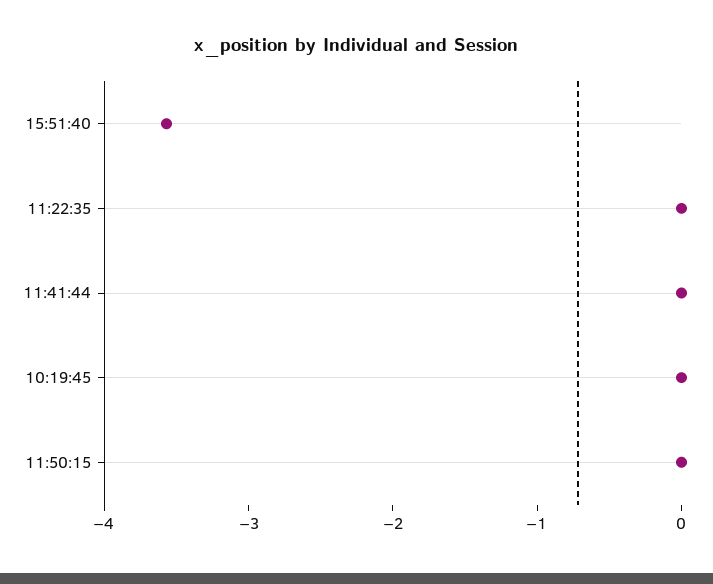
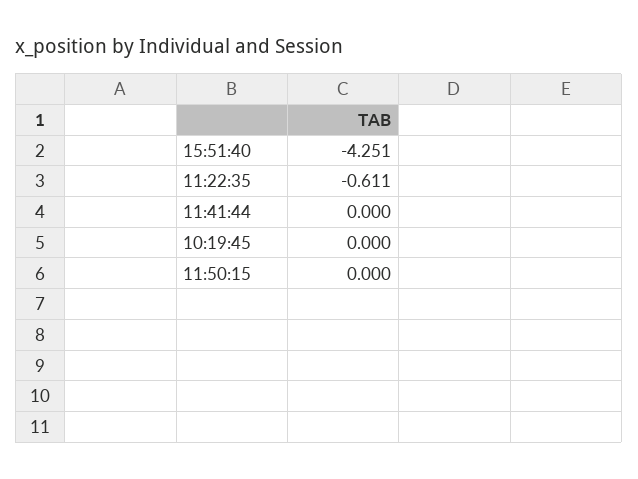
  {
-   "15:51:40": -3.6,
+   "15:51:40": -4.251,
-   "11:22:35": 0,
+   "11:22:35": -0.611,
    "11:41:44": 0,
    "10:19:45": 0,
    "11:50:15": 0
  }

